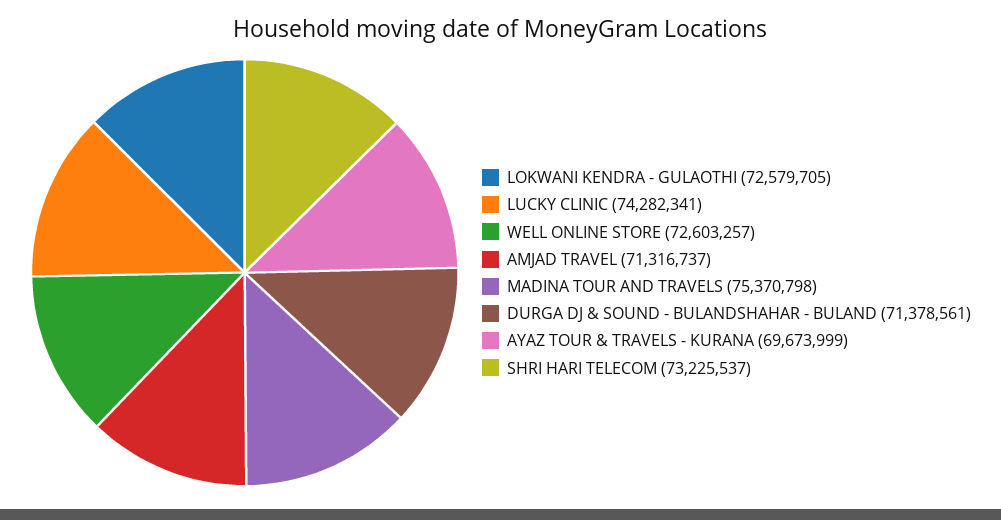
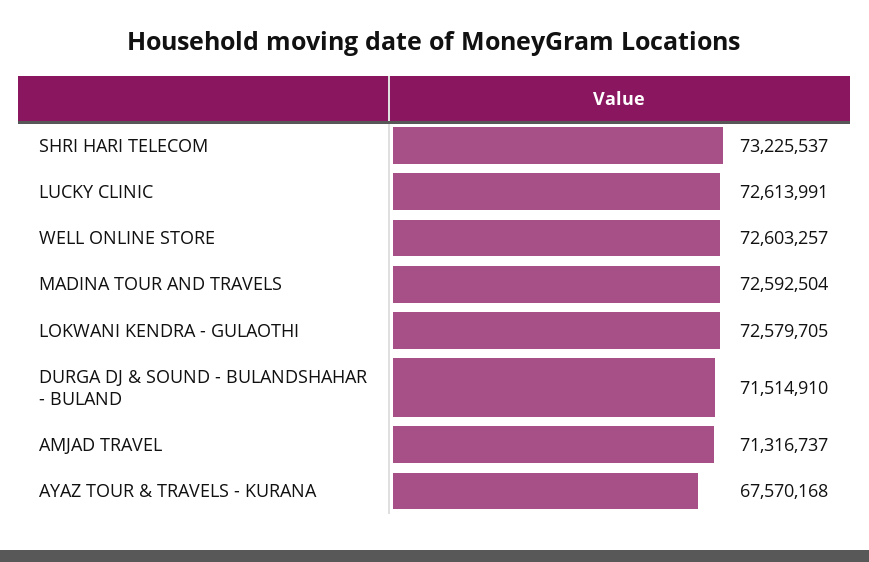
  {
    "LOKWANI KENDRA - GULAOTHI": 72579705,
-   "LUCKY CLINIC": 74282341,
+   "LUCKY CLINIC": 72613991,
    "WELL ONLINE STORE": 72603257,
    "AMJAD TRAVEL": 71316737,
-   "MADINA TOUR AND TRAVELS": 75370798,
+   "MADINA TOUR AND TRAVELS": 72592504,
-   "DURGA DJ & SOUND - BULANDSHAHAR - BULAND": 71378561,
+   "DURGA DJ & SOUND - BULANDSHAHAR - BULAND": 71514910,
-   "AYAZ TOUR & TRAVELS - KURANA": 69673999,
+   "AYAZ TOUR & TRAVELS - KURANA": 67570168,
    "SHRI HARI TELECOM": 73225537
  }

